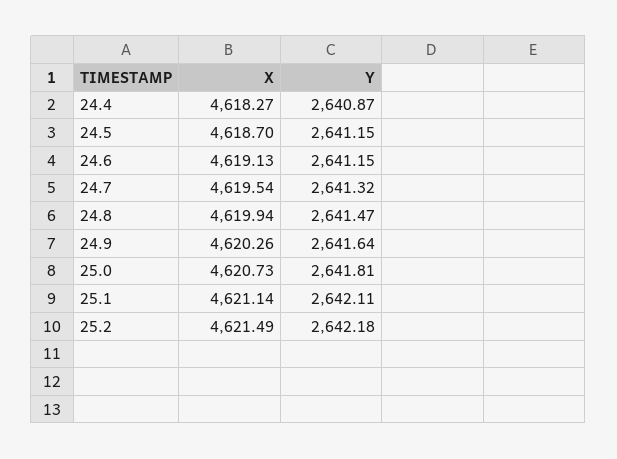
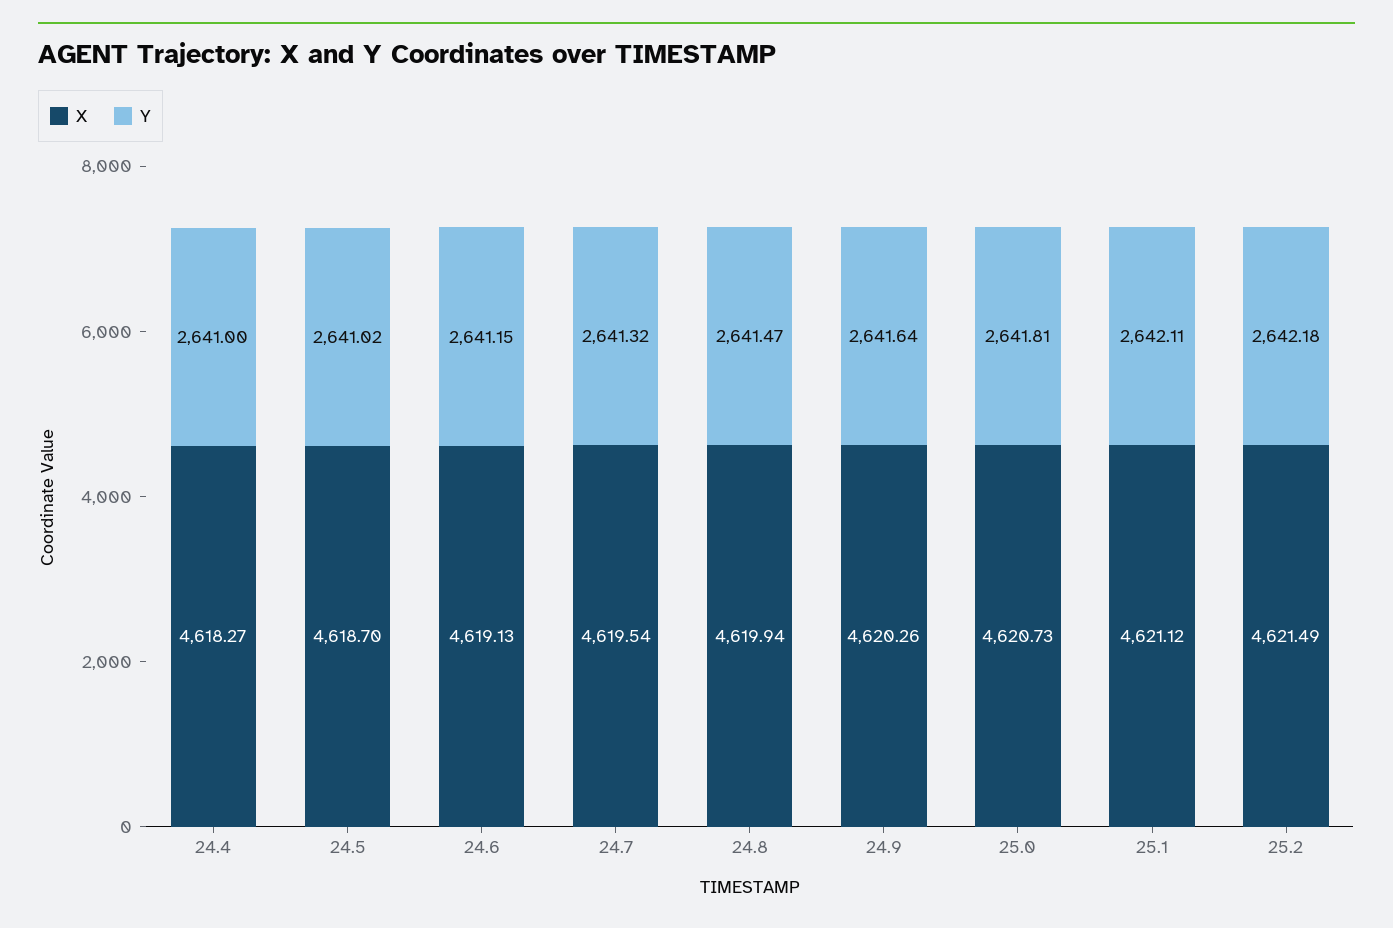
  {
    "X": {
      "24.4": 4618.27,
      "24.5": 4618.7,
      "24.6": 4619.13,
      "24.7": 4619.54,
      "24.8": 4619.94,
      "24.9": 4620.26,
      "25.0": 4620.73,
-     "25.1": 4621.14,
+     "25.1": 4621.12,
      "25.2": 4621.49
    },
    "Y": {
-     "24.4": 2640.87,
+     "24.4": 2641,
-     "24.5": 2641.15,
+     "24.5": 2641.02,
      "24.6": 2641.15,
      "24.7": 2641.32,
      "24.8": 2641.47,
      "24.9": 2641.64,
      "25.0": 2641.81,
      "25.1": 2642.11,
      "25.2": 2642.18
    }
  }

